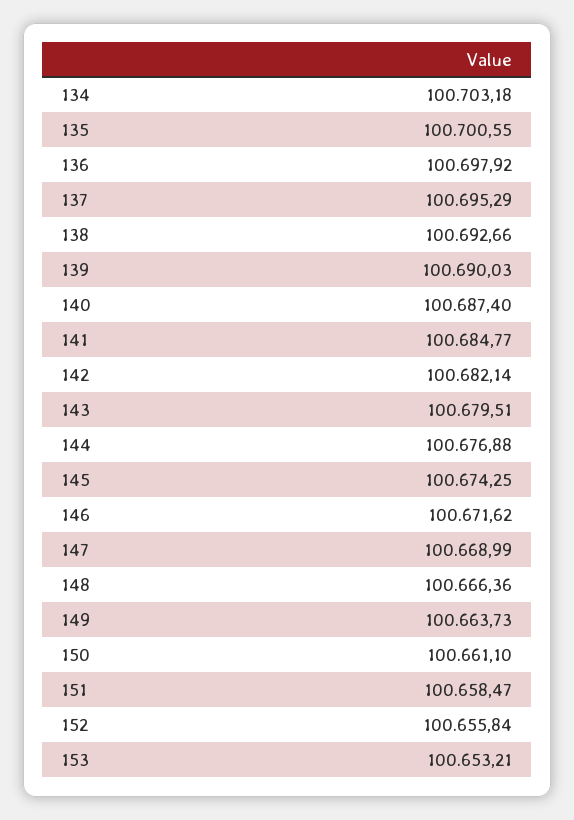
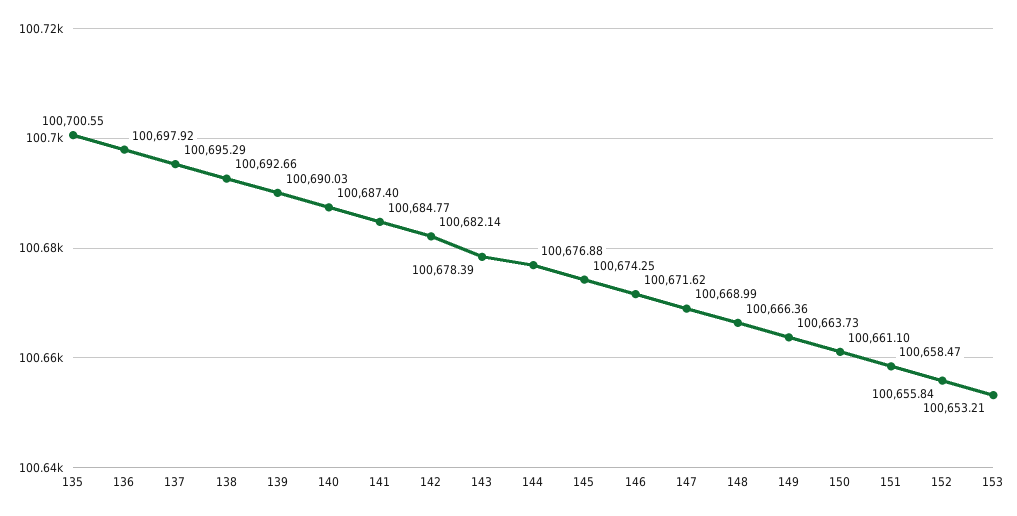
  {
-   "134": 100703.18,
    "135": 100700.55,
    "136": 100697.92,
    "137": 100695.29,
    "138": 100692.66,
    "139": 100690.03,
    "140": 100687.4,
    "141": 100684.77,
    "142": 100682.14,
-   "143": 100679.51,
+   "143": 100678.39,
    "144": 100676.88,
    "145": 100674.25,
    "146": 100671.62,
    "147": 100668.99,
    "148": 100666.36,
    "149": 100663.73,
    "150": 100661.1,
    "151": 100658.47,
    "152": 100655.84,
    "153": 100653.21
  }

